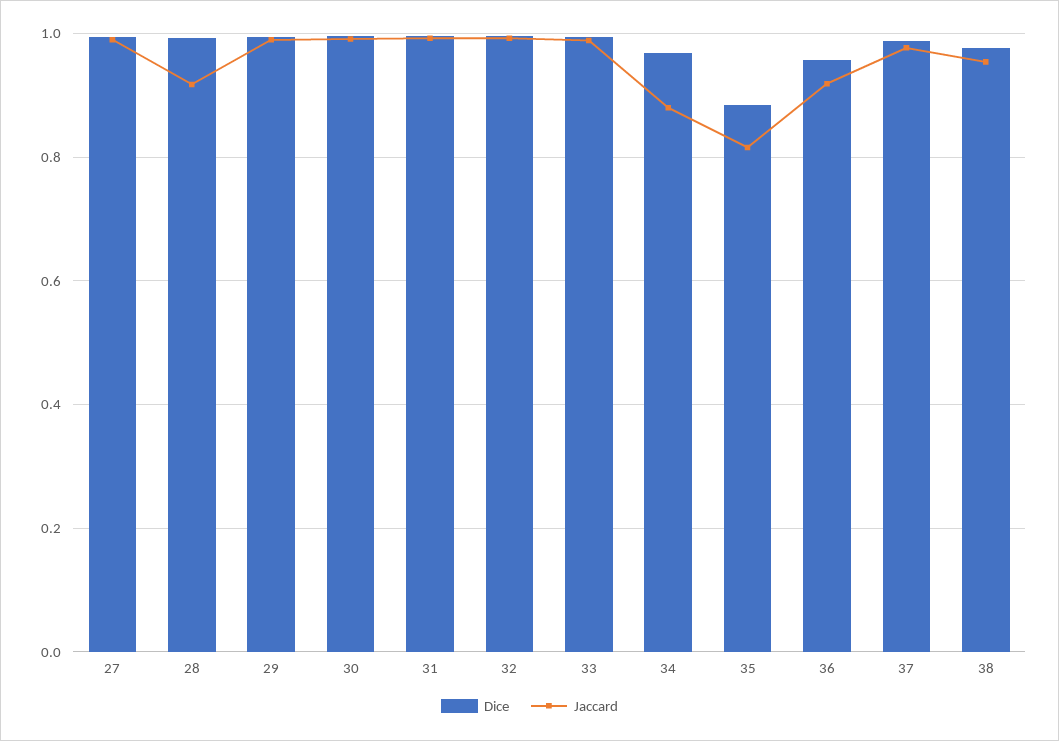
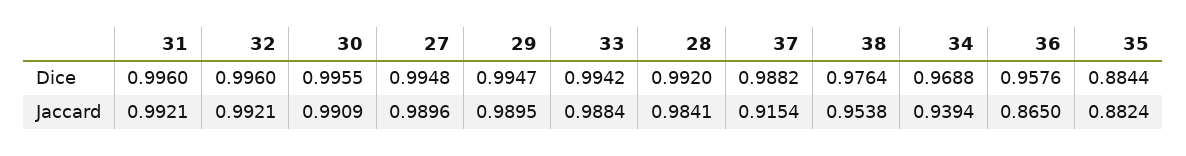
  {
    "Dice": {
      "27": 0.9948,
      "28": 0.992,
      "29": 0.9947,
      "30": 0.9955,
      "31": 0.996,
      "32": 0.996,
      "33": 0.9942,
      "34": 0.9688,
      "35": 0.8844,
      "36": 0.9576,
      "37": 0.9882,
      "38": 0.9764
    },
    "Jaccard": {
      "27": 0.9896,
-     "28": 0.92,
+     "28": 0.9841,
      "29": 0.9895,
      "30": 0.9909,
      "31": 0.9921,
      "32": 0.9921,
      "33": 0.9884,
-     "34": 0.88,
+     "34": 0.9394,
-     "35": 0.82,
+     "35": 0.8824,
-     "36": 0.92,
+     "36": 0.865,
-     "37": 0.98,
+     "37": 0.9154,
      "38": 0.9538
    }
  }

